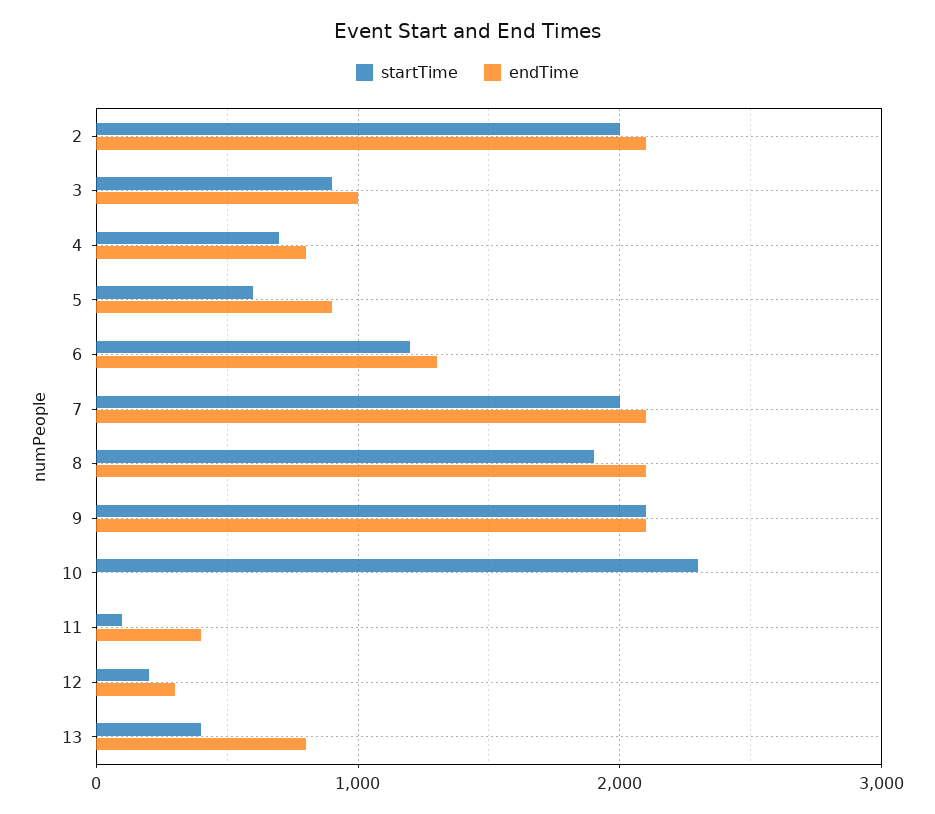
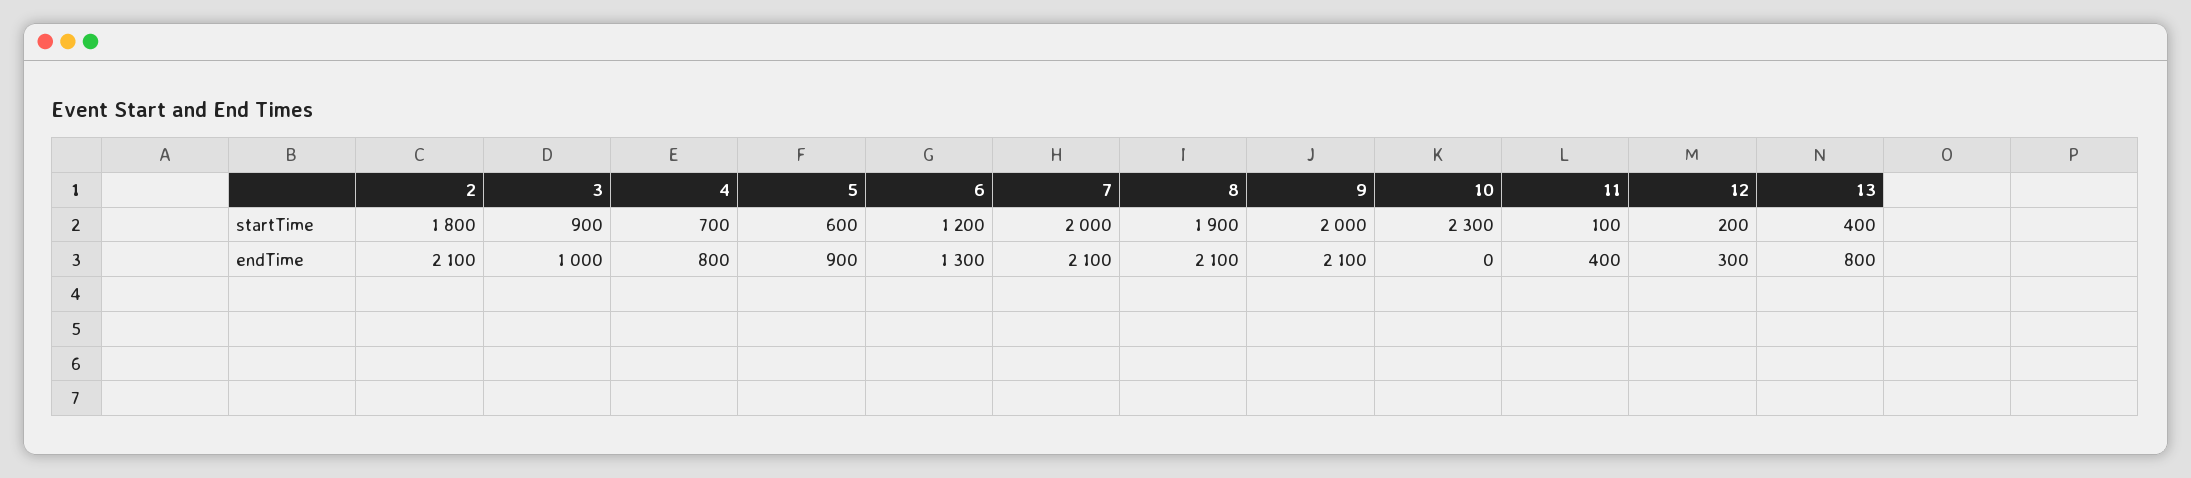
  {
    "startTime": {
-     "2": 2000,
+     "2": 1800,
      "3": 900,
      "4": 700,
      "5": 600,
      "6": 1200,
      "7": 2000,
      "8": 1900,
-     "9": 2100,
+     "9": 2000,
      "10": 2300,
      "11": 100,
      "12": 200,
      "13": 400
    },
    "endTime": {
      "2": 2100,
      "3": 1000,
      "4": 800,
      "5": 900,
      "6": 1300,
      "7": 2100,
      "8": 2100,
      "9": 2100,
      "10": 0,
      "11": 400,
      "12": 300,
      "13": 800
    }
  }

